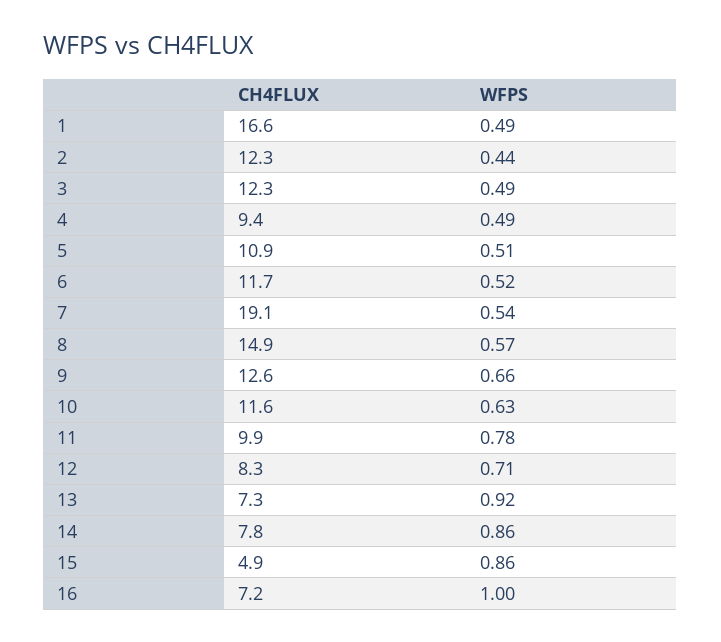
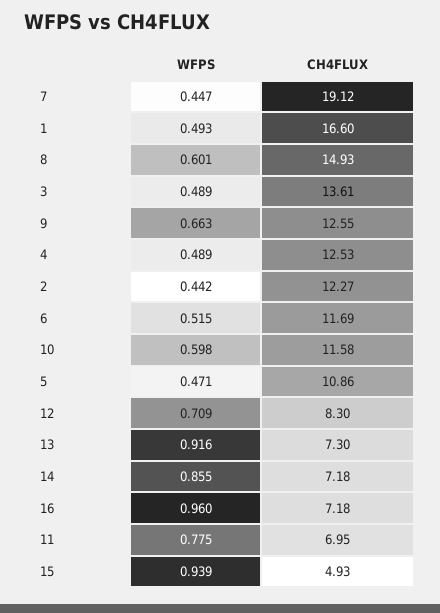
  {
    "CH4FLUX": {
      "1": 16.6,
      "2": 12.27,
-     "3": 12.3,
+     "3": 13.61,
-     "4": 9.4,
+     "4": 12.53,
      "5": 10.86,
      "6": 11.69,
      "7": 19.12,
      "8": 14.93,
      "9": 12.55,
      "10": 11.58,
-     "11": 9.9,
+     "11": 6.95,
      "12": 8.3,
      "13": 7.3,
-     "14": 7.8,
+     "14": 7.18,
      "15": 4.93,
      "16": 7.18
    },
    "WFPS": {
      "1": 0.493,
      "2": 0.442,
      "3": 0.489,
      "4": 0.489,
-     "5": 0.51,
+     "5": 0.471,
      "6": 0.515,
-     "7": 0.54,
+     "7": 0.447,
-     "8": 0.57,
+     "8": 0.601,
      "9": 0.663,
-     "10": 0.63,
+     "10": 0.598,
      "11": 0.775,
      "12": 0.709,
      "13": 0.916,
      "14": 0.855,
-     "15": 0.86,
+     "15": 0.939,
-     "16": 1
+     "16": 0.96
    }
  }

